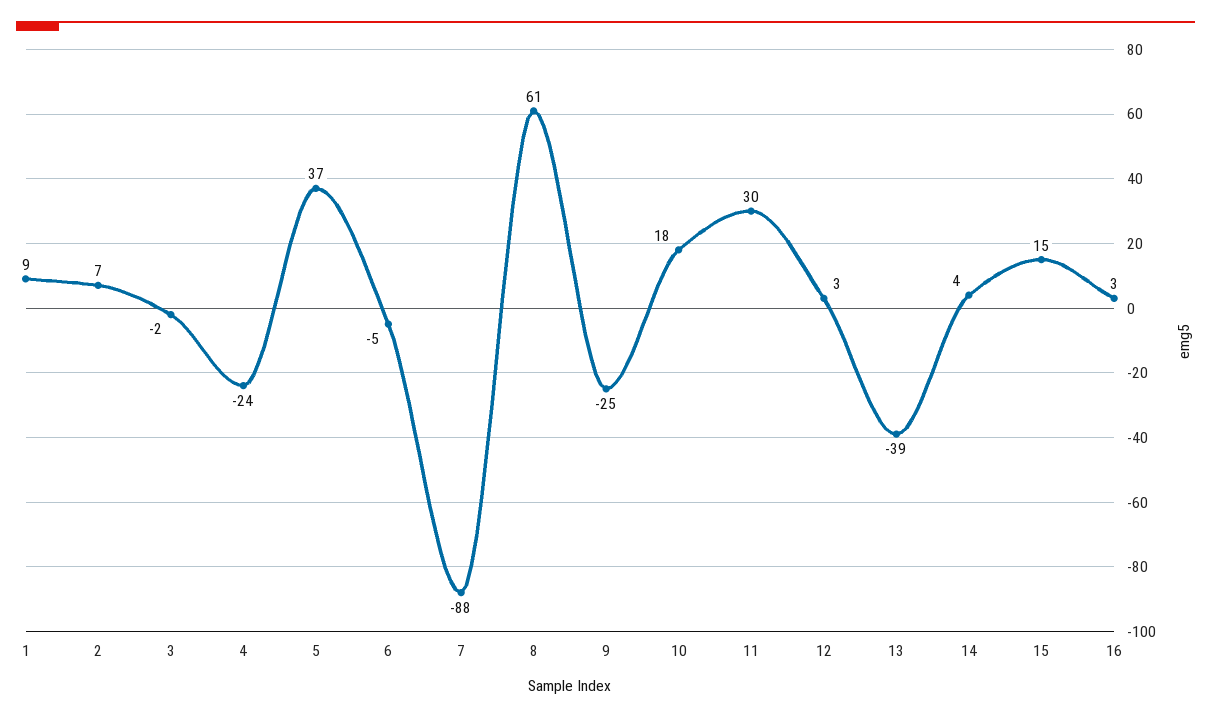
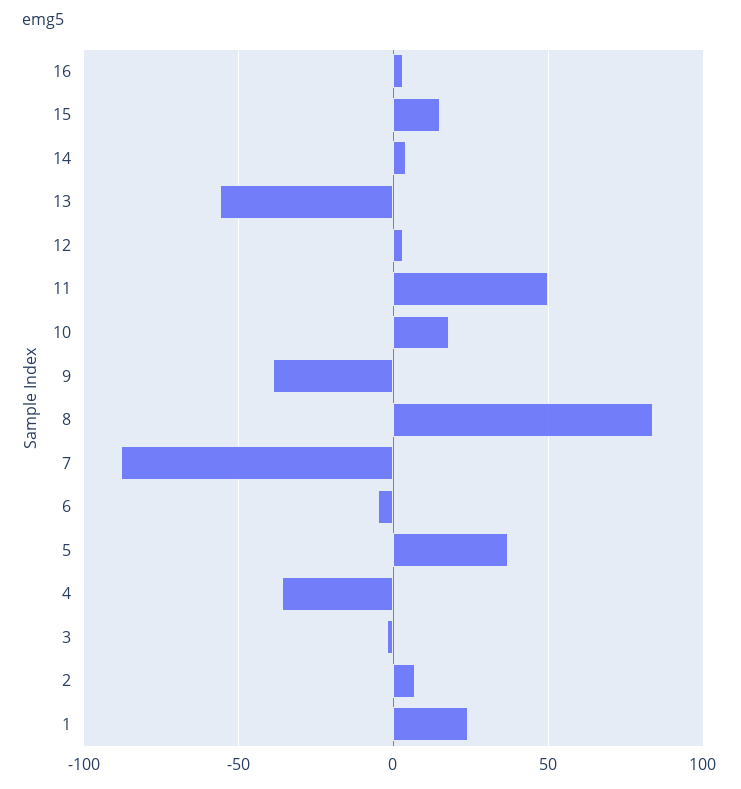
  {
-   "1": 9,
+   "1": 25,
    "2": 7,
    "3": -2,
-   "4": -24,
+   "4": -35,
    "5": 37,
    "6": -5,
    "7": -88,
-   "8": 61,
+   "8": 85,
-   "9": -25,
+   "9": -40,
    "10": 18,
-   "11": 30,
+   "11": 50,
    "12": 3,
-   "13": -39,
+   "13": -55,
    "14": 4,
    "15": 15,
    "16": 3
  }

